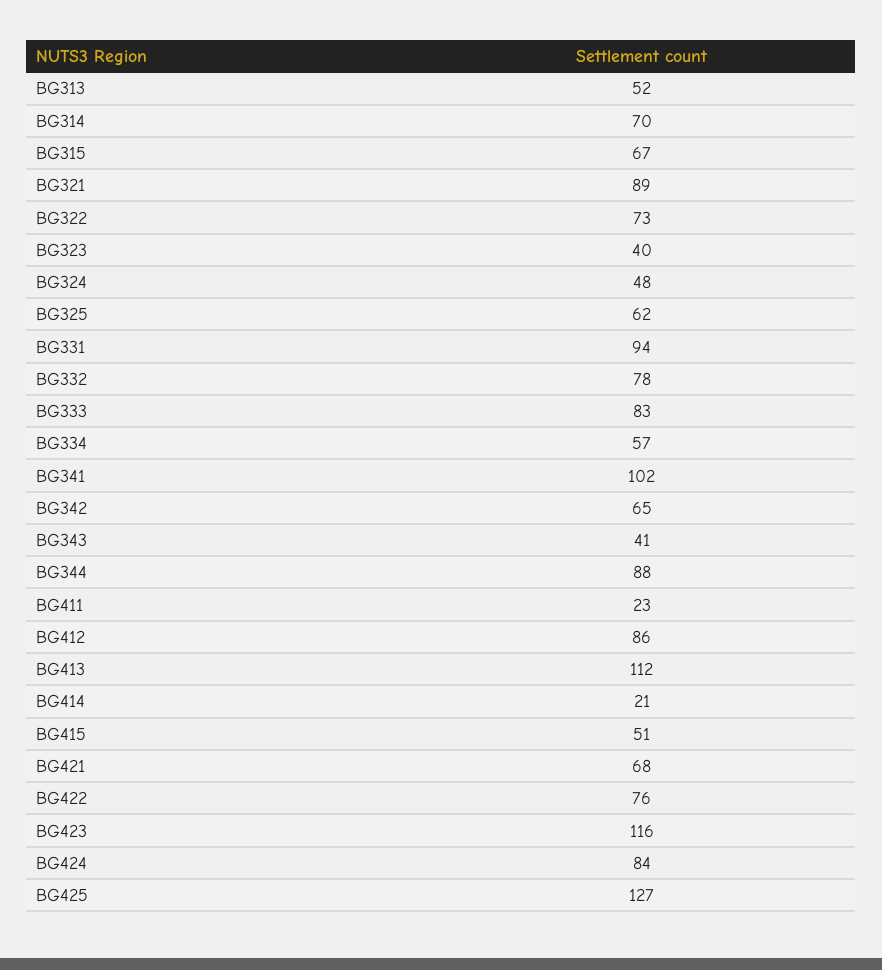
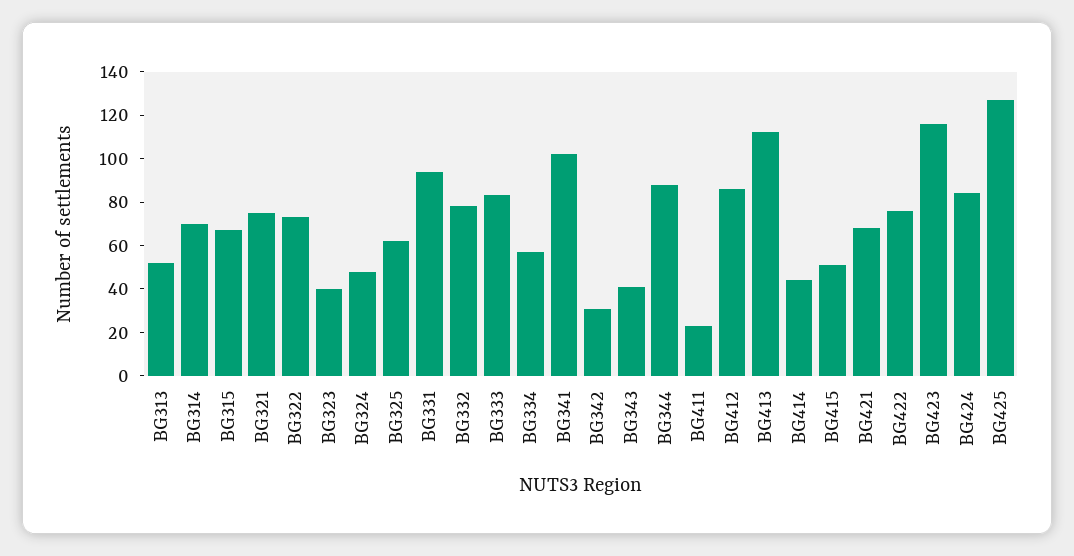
  {
    "BG313": 52,
    "BG314": 70,
    "BG315": 67,
-   "BG321": 89,
+   "BG321": 75,
    "BG322": 73,
    "BG323": 40,
    "BG324": 48,
    "BG325": 62,
    "BG331": 94,
    "BG332": 78,
    "BG333": 83,
    "BG334": 57,
    "BG341": 102,
-   "BG342": 65,
+   "BG342": 30,
    "BG343": 41,
    "BG344": 88,
    "BG411": 23,
    "BG412": 86,
    "BG413": 112,
-   "BG414": 21,
+   "BG414": 45,
    "BG415": 51,
    "BG421": 68,
    "BG422": 76,
    "BG423": 116,
    "BG424": 84,
    "BG425": 127
  }

